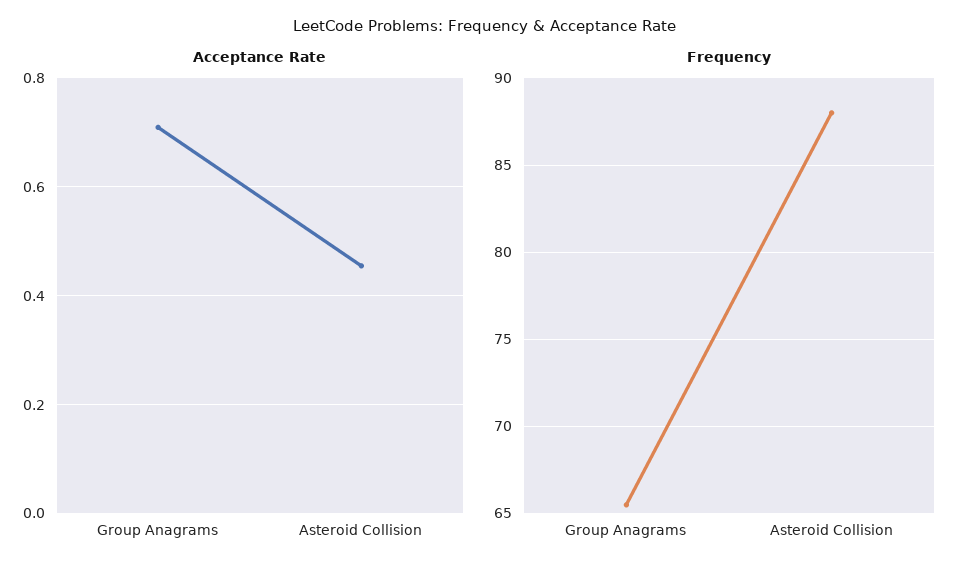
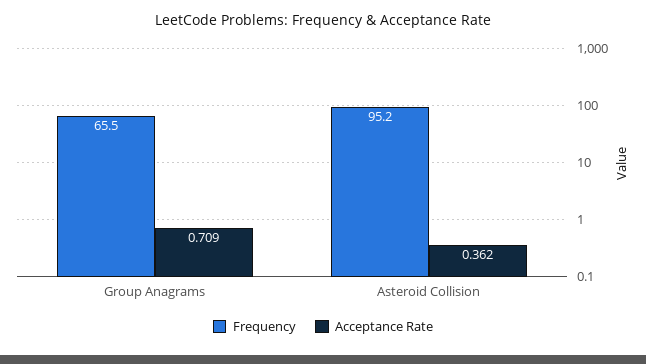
  {
    "Acceptance Rate": {
      "Group Anagrams": 0.709,
-     "Asteroid Collision": 0.46
+     "Asteroid Collision": 0.362
    },
    "Frequency": {
      "Group Anagrams": 65.5,
-     "Asteroid Collision": 88
+     "Asteroid Collision": 95.2
    }
  }

